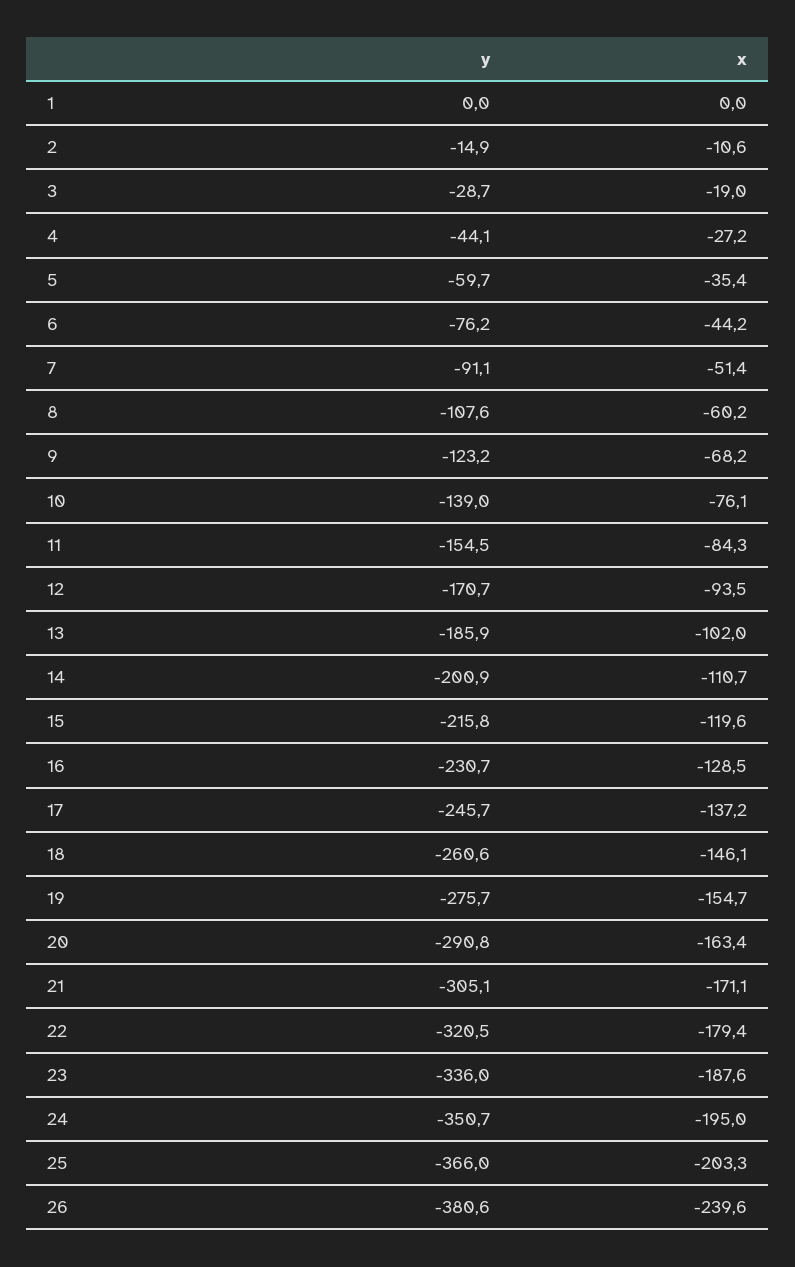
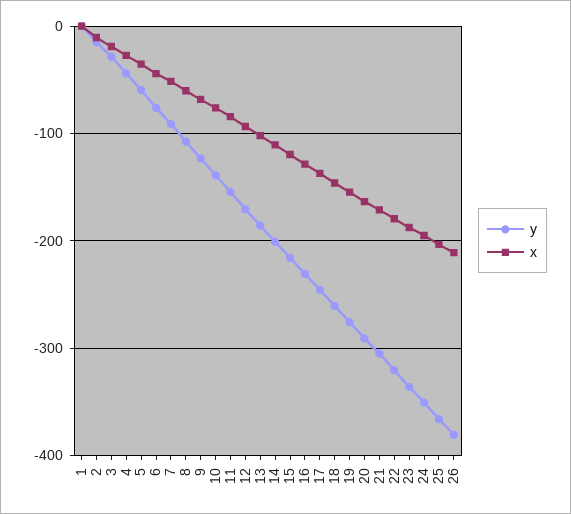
  {
    "y": {
      "1": 0,
      "2": -14.9,
      "3": -28.7,
      "4": -44.1,
      "5": -59.7,
      "6": -76.2,
      "7": -91.1,
      "8": -107.6,
      "9": -123.2,
      "10": -139,
      "11": -154.5,
      "12": -170.7,
      "13": -185.9,
      "14": -200.9,
      "15": -215.8,
      "16": -230.7,
      "17": -245.7,
      "18": -260.6,
      "19": -275.7,
      "20": -290.8,
      "21": -305.1,
      "22": -320.5,
      "23": -336,
      "24": -350.7,
      "25": -366,
      "26": -380.6
    },
    "x": {
      "1": 0,
      "2": -10.6,
      "3": -19,
      "4": -27.2,
      "5": -35.4,
      "6": -44.2,
      "7": -51.4,
      "8": -60.2,
      "9": -68.2,
      "10": -76.1,
      "11": -84.3,
      "12": -93.5,
      "13": -102,
      "14": -110.7,
      "15": -119.6,
      "16": -128.5,
      "17": -137.2,
      "18": -146.1,
      "19": -154.7,
      "20": -163.4,
      "21": -171.1,
      "22": -179.4,
      "23": -187.6,
      "24": -195,
      "25": -203.3,
-     "26": -239.6
+     "26": -210
    }
  }

